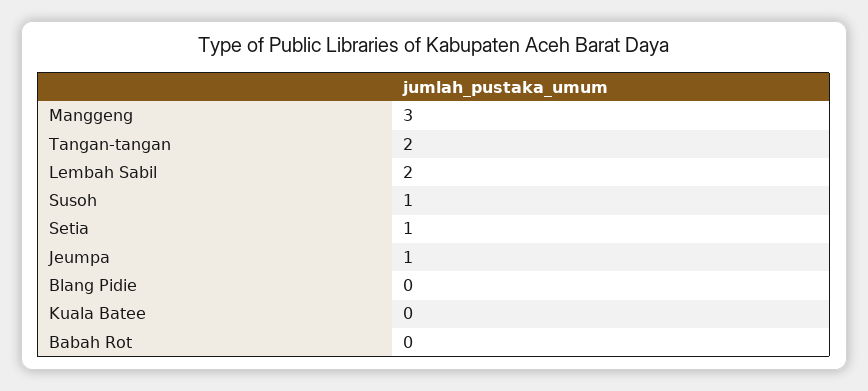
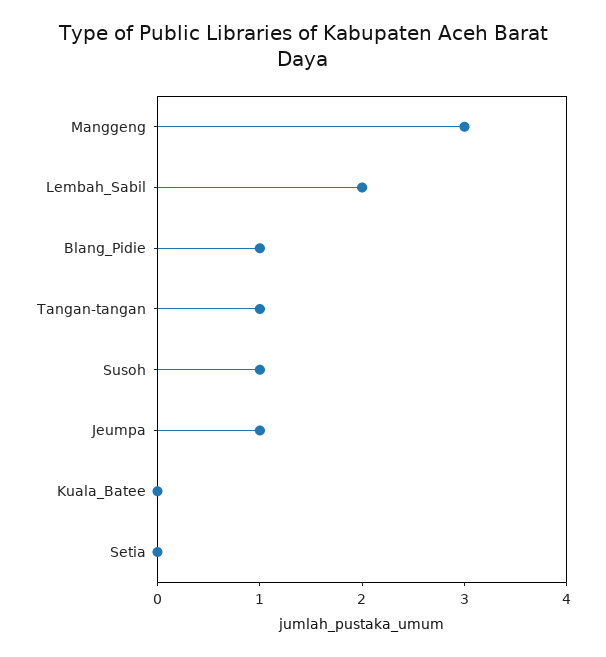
  {
    "Manggeng": 3,
-   "Tangan-tangan": 2,
+   "Tangan-tangan": 1,
    "Lembah Sabil": 2,
    "Susoh": 1,
-   "Setia": 1,
+   "Setia": 0,
    "Jeumpa": 1,
-   "Blang Pidie": 0,
+   "Blang Pidie": 1,
-   "Kuala Batee": 0,
+   "Kuala Batee": 0
-   "Babah Rot": 0
  }

